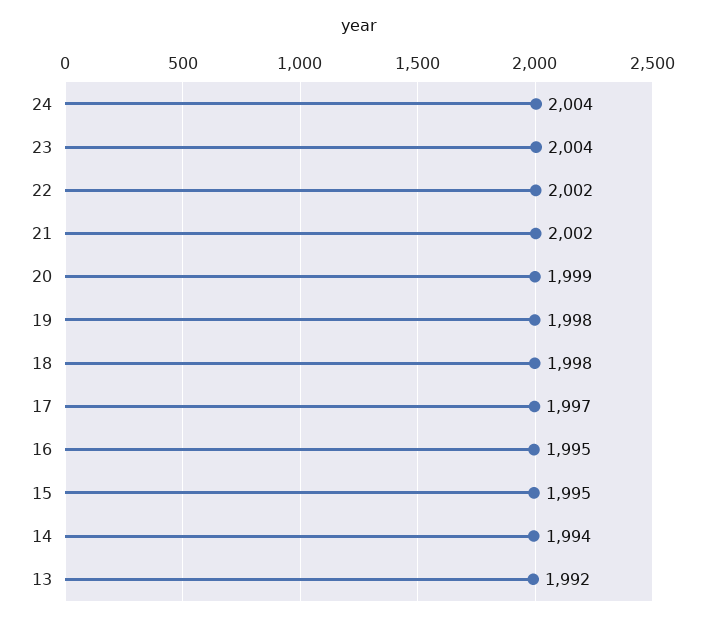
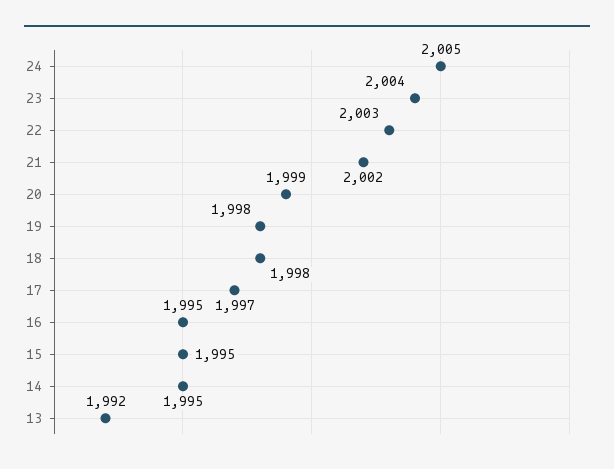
  {
-   "24": 2004,
+   "24": 2005,
    "23": 2004,
-   "22": 2002,
+   "22": 2003,
    "21": 2002,
    "20": 1999,
    "19": 1998,
    "18": 1998,
    "17": 1997,
    "16": 1995,
    "15": 1995,
-   "14": 1994,
+   "14": 1995,
    "13": 1992
  }

